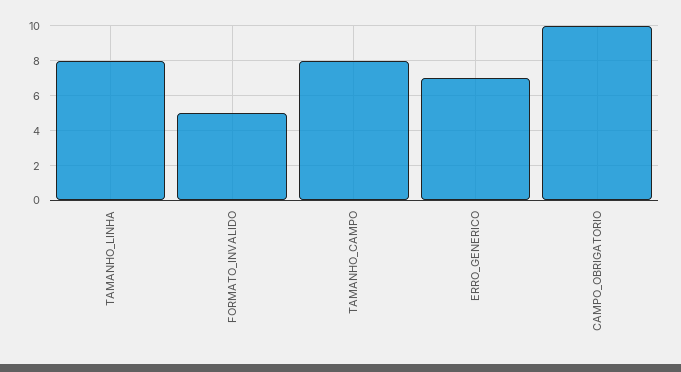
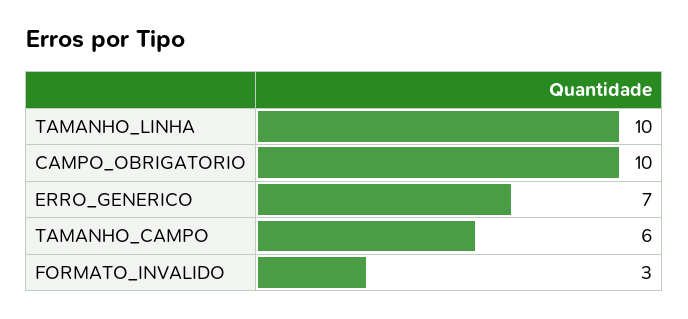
  {
-   "TAMANHO_LINHA": 8,
+   "TAMANHO_LINHA": 10,
-   "FORMATO_INVALIDO": 5,
+   "FORMATO_INVALIDO": 3,
-   "TAMANHO_CAMPO": 8,
+   "TAMANHO_CAMPO": 6,
    "ERRO_GENERICO": 7,
    "CAMPO_OBRIGATORIO": 10
  }

